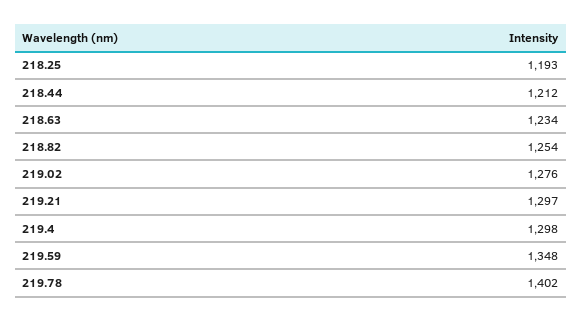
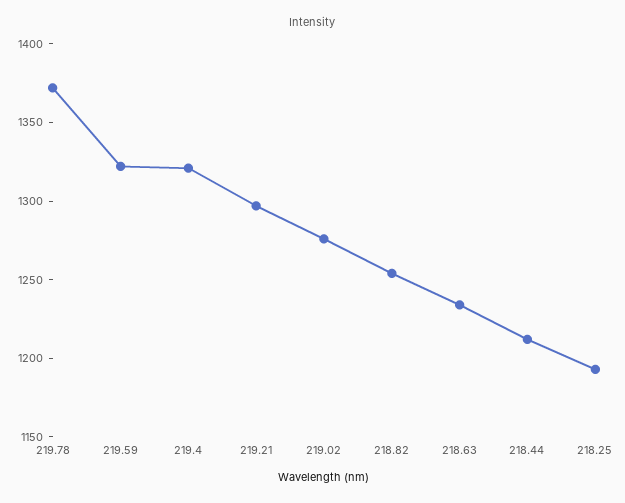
  {
    "218.25": 1193,
    "218.44": 1212,
    "218.63": 1234,
    "218.82": 1254,
    "219.02": 1276,
    "219.21": 1297,
-   "219.4": 1298,
+   "219.4": 1320,
-   "219.59": 1348,
+   "219.59": 1320,
-   "219.78": 1402
+   "219.78": 1370
  }

